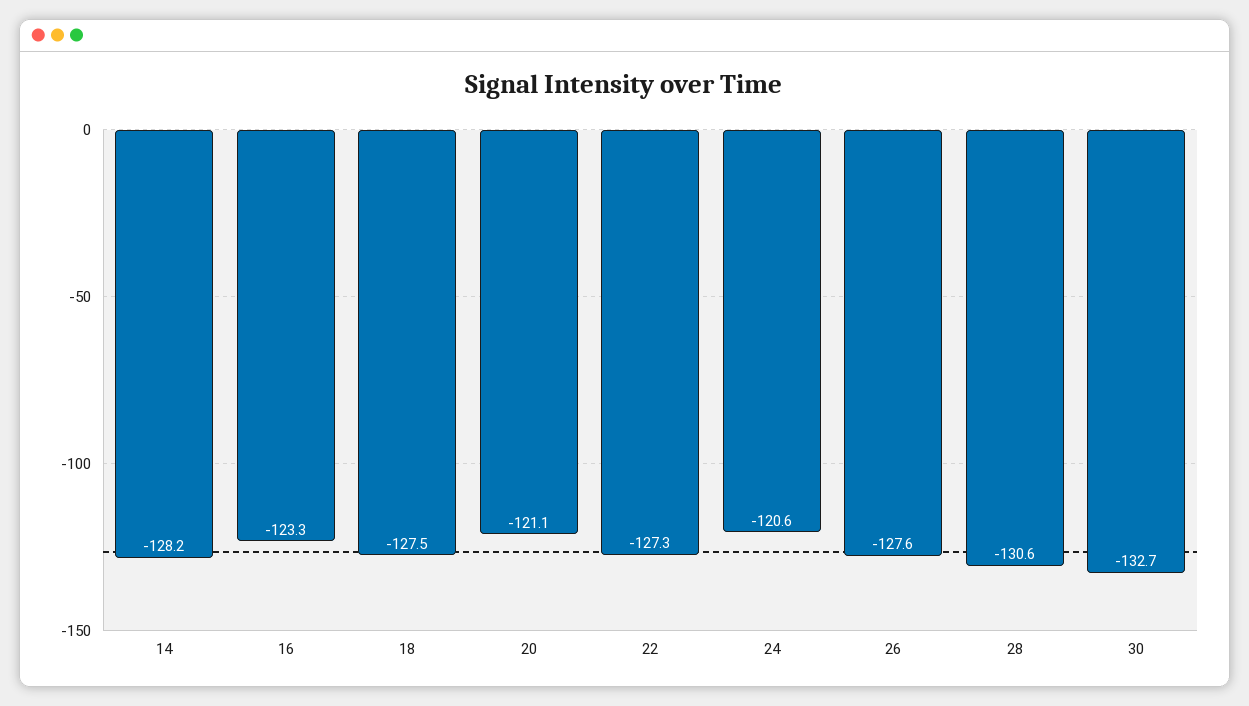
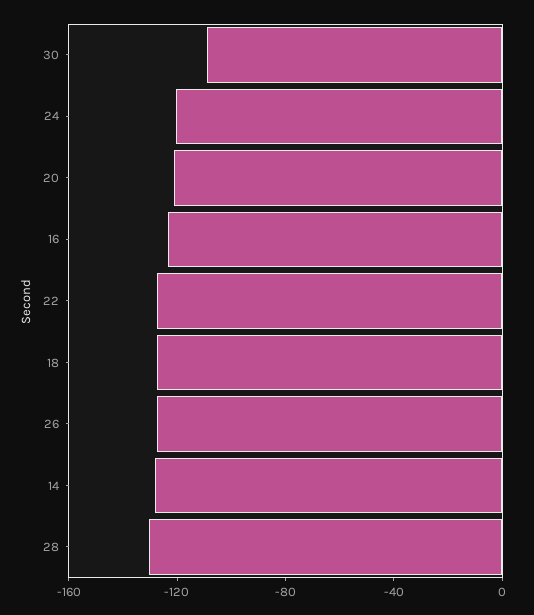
  {
    "14": -128.2,
    "16": -123.3,
    "18": -127.5,
    "20": -121.1,
    "22": -127.3,
    "24": -120.6,
    "26": -127.6,
    "28": -130.6,
-   "30": -132.7
+   "30": -110
  }

